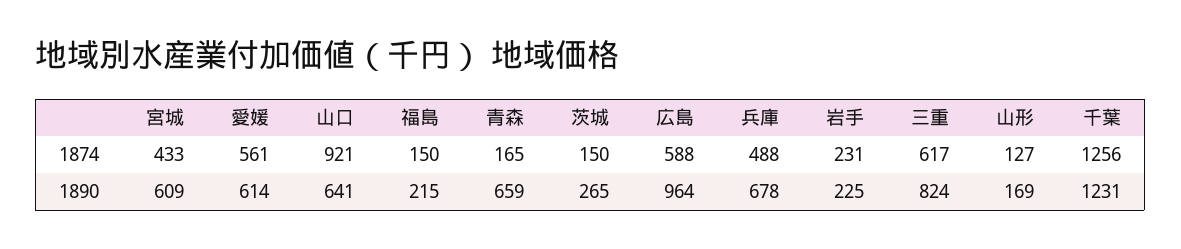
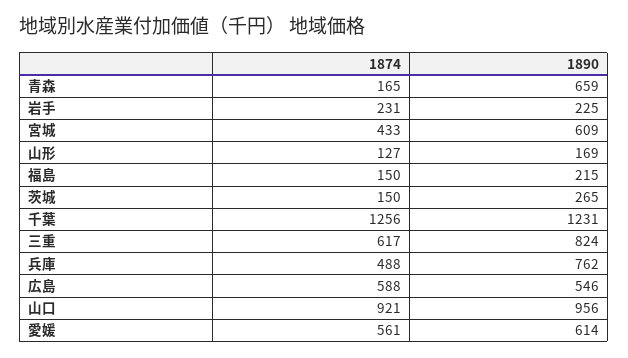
  {
    "宮城": {
      "1874": 433,
      "1890": 609
    },
    "愛媛": {
      "1874": 561,
      "1890": 614
    },
    "山口": {
      "1874": 921,
-     "1890": 641
+     "1890": 956
    },
    "福島": {
      "1874": 150,
      "1890": 215
    },
    "青森": {
      "1874": 165,
      "1890": 659
    },
    "茨城": {
      "1874": 150,
      "1890": 265
    },
    "広島": {
      "1874": 588,
-     "1890": 964
+     "1890": 546
    },
    "兵庫": {
      "1874": 488,
-     "1890": 678
+     "1890": 762
    },
    "岩手": {
      "1874": 231,
      "1890": 225
    },
    "三重": {
      "1874": 617,
      "1890": 824
    },
    "山形": {
      "1874": 127,
      "1890": 169
    },
    "千葉": {
      "1874": 1256,
      "1890": 1231
    }
  }

